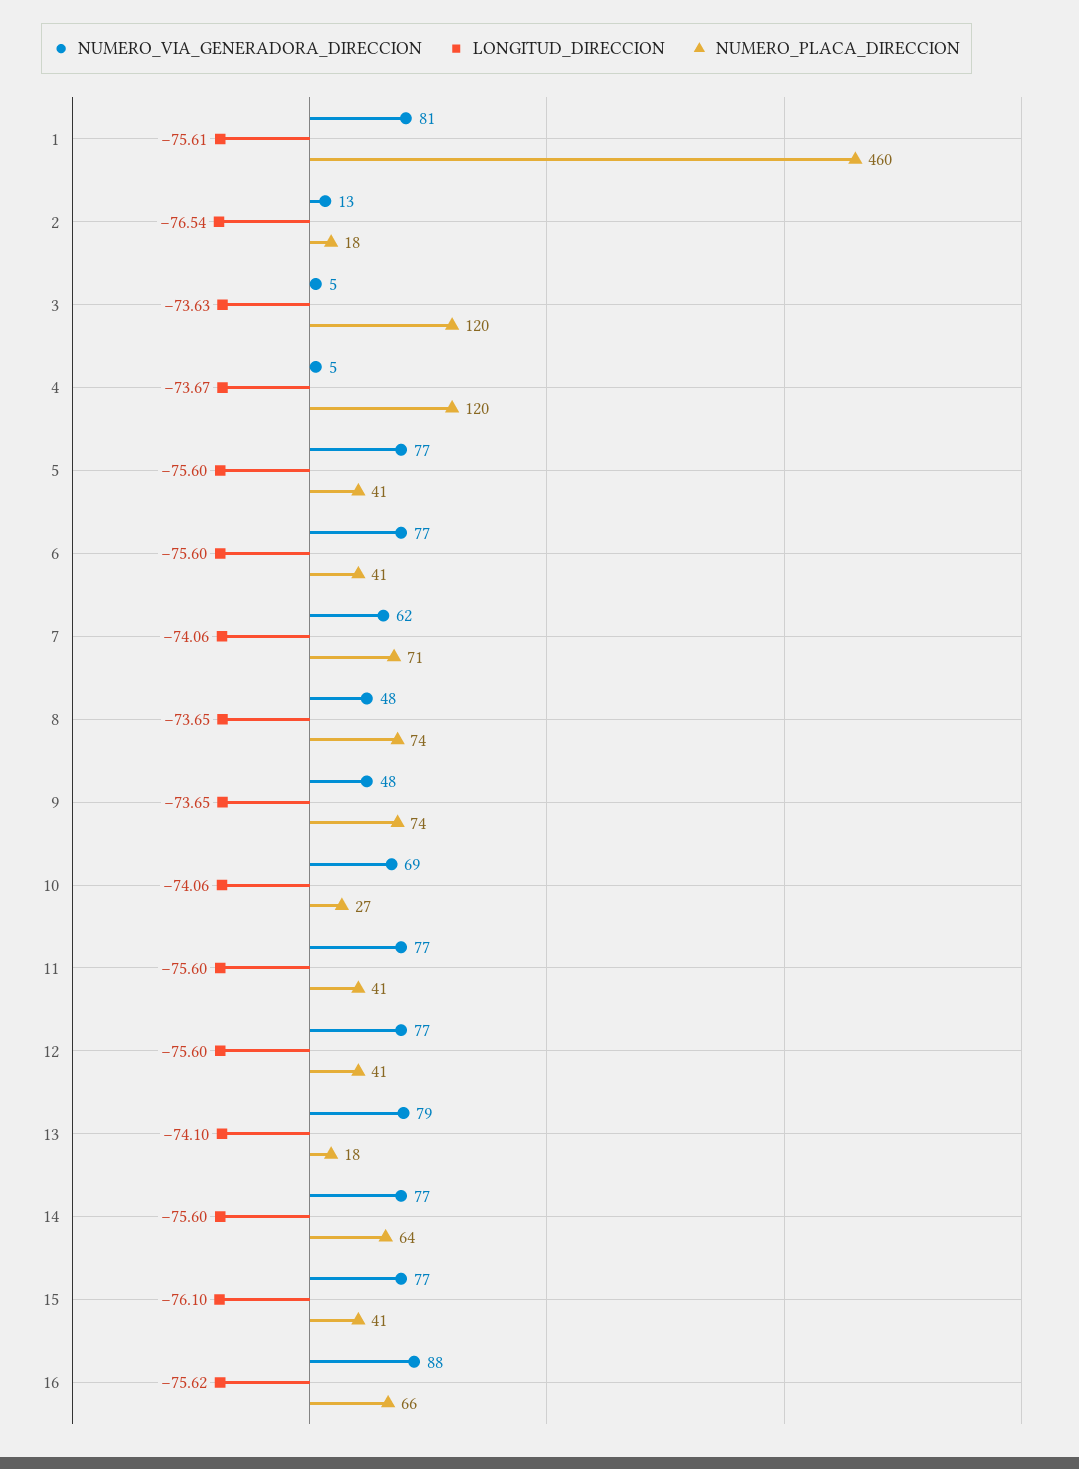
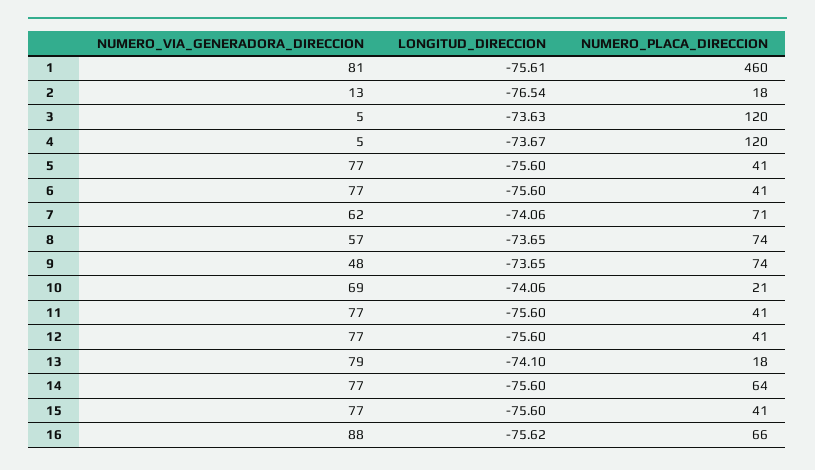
  {
    "NUMERO_VIA_GENERADORA_DIRECCION": {
      "1": 81,
      "2": 13,
      "3": 5,
      "4": 5,
      "5": 77,
      "6": 77,
      "7": 62,
-     "8": 48,
+     "8": 57,
      "9": 48,
      "10": 69,
      "11": 77,
      "12": 77,
      "13": 79,
      "14": 77,
      "15": 77,
      "16": 88
    },
    "LONGITUD_DIRECCION": {
      "1": -75.61,
      "2": -76.54,
      "3": -73.63,
      "4": -73.67,
      "5": -75.6,
      "6": -75.6,
      "7": -74.06,
      "8": -73.65,
      "9": -73.65,
      "10": -74.06,
      "11": -75.6,
      "12": -75.6,
      "13": -74.1,
      "14": -75.6,
-     "15": -76.1,
+     "15": -75.6,
      "16": -75.62
    },
    "NUMERO_PLACA_DIRECCION": {
      "1": 460,
      "2": 18,
      "3": 120,
      "4": 120,
      "5": 41,
      "6": 41,
      "7": 71,
      "8": 74,
      "9": 74,
-     "10": 27,
+     "10": 21,
      "11": 41,
      "12": 41,
      "13": 18,
      "14": 64,
      "15": 41,
      "16": 66
    }
  }

